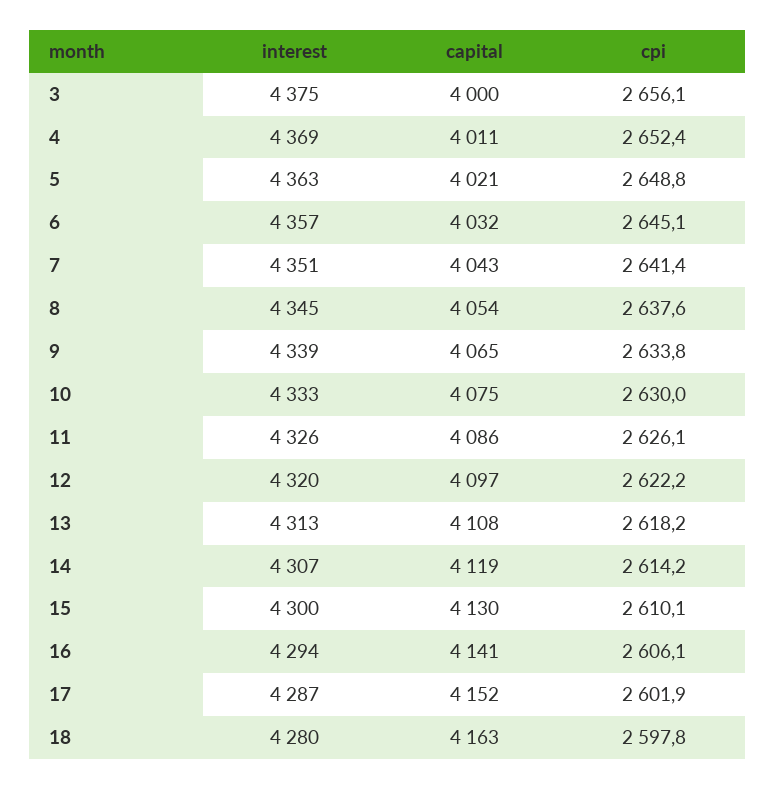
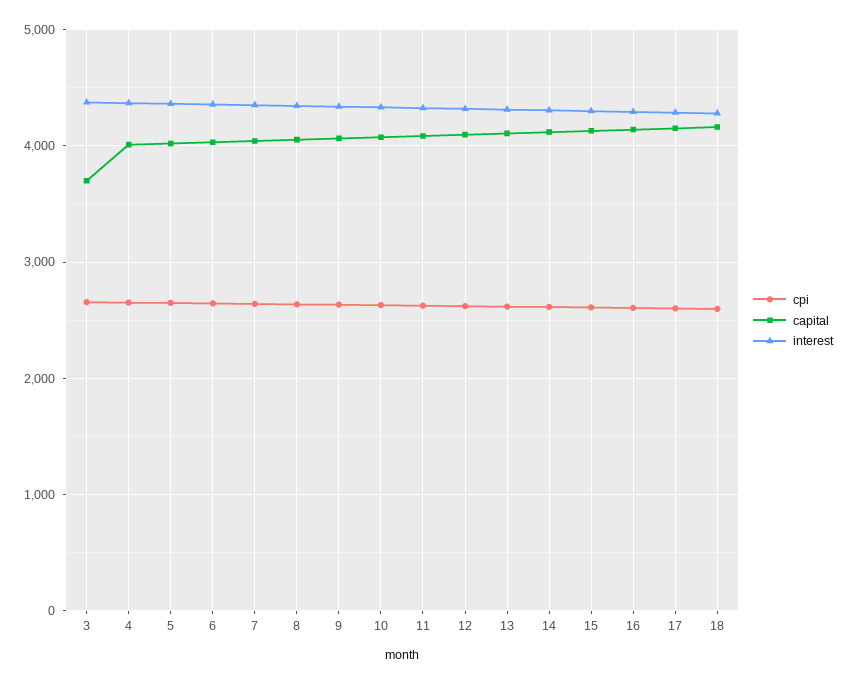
  {
    "interest": {
      "3": 4375,
      "4": 4369,
      "5": 4363,
      "6": 4357,
      "7": 4351,
      "8": 4345,
      "9": 4339,
      "10": 4333,
      "11": 4326,
      "12": 4320,
      "13": 4313,
      "14": 4307,
      "15": 4300,
      "16": 4294,
      "17": 4287,
      "18": 4280
    },
    "capital": {
-     "3": 4000,
+     "3": 3700,
      "4": 4011,
      "5": 4021,
      "6": 4032,
      "7": 4043,
      "8": 4054,
      "9": 4065,
      "10": 4075,
      "11": 4086,
      "12": 4097,
      "13": 4108,
      "14": 4119,
      "15": 4130,
      "16": 4141,
      "17": 4152,
      "18": 4163
    },
    "cpi": {
      "3": 2656.1,
      "4": 2652.4,
      "5": 2648.8,
      "6": 2645.1,
      "7": 2641.4,
      "8": 2637.6,
      "9": 2633.8,
      "10": 2630,
      "11": 2626.1,
      "12": 2622.2,
      "13": 2618.2,
      "14": 2614.2,
      "15": 2610.1,
      "16": 2606.1,
      "17": 2601.9,
      "18": 2597.8
    }
  }

